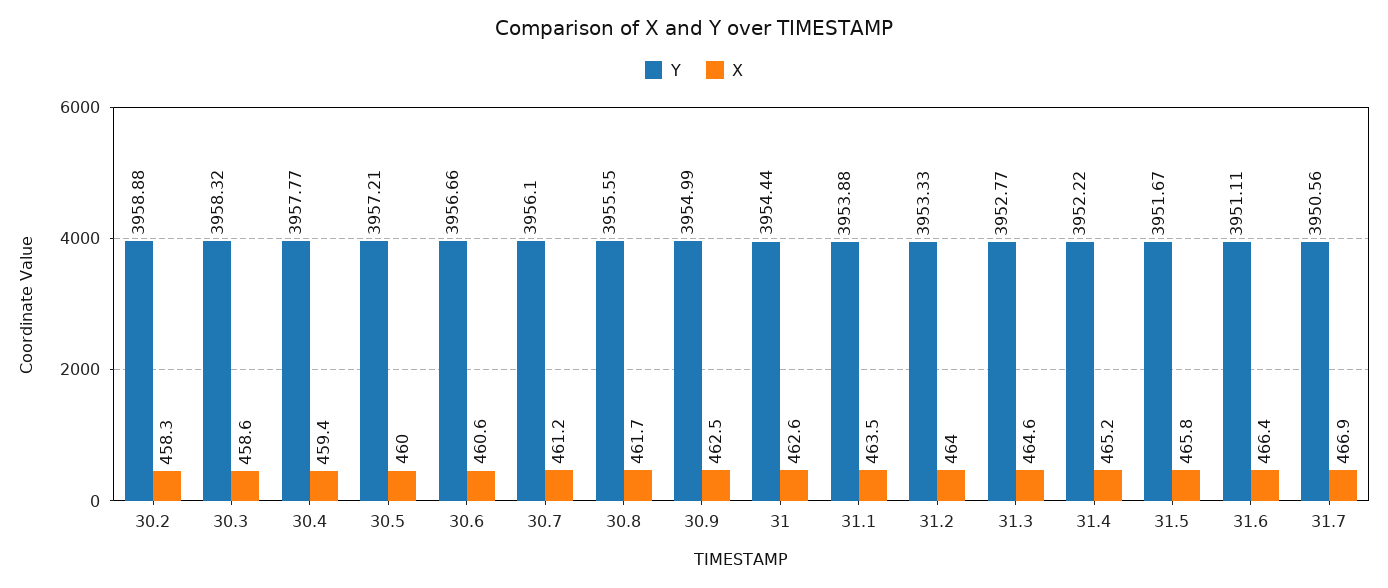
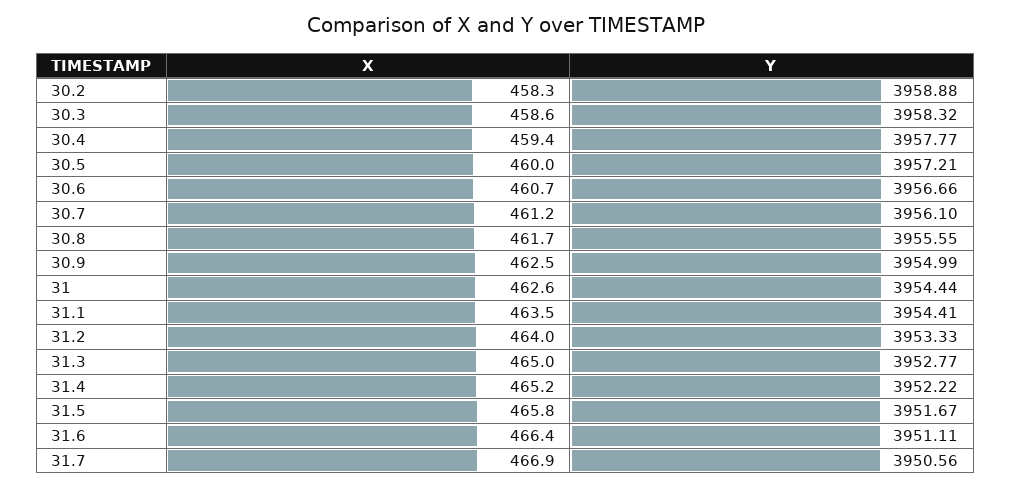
  {
    "Y": {
      "30.2": 3958.88,
      "30.3": 3958.32,
      "30.4": 3957.77,
      "30.5": 3957.21,
      "30.6": 3956.66,
      "30.7": 3956.1,
      "30.8": 3955.55,
      "30.9": 3954.99,
      "31": 3954.44,
-     "31.1": 3953.88,
+     "31.1": 3954.41,
      "31.2": 3953.33,
      "31.3": 3952.77,
      "31.4": 3952.22,
      "31.5": 3951.67,
      "31.6": 3951.11,
      "31.7": 3950.56
    },
    "X": {
      "30.2": 458.3,
      "30.3": 458.6,
      "30.4": 459.4,
      "30.5": 460,
-     "30.6": 460.6,
+     "30.6": 460.7,
      "30.7": 461.2,
      "30.8": 461.7,
      "30.9": 462.5,
      "31": 462.6,
      "31.1": 463.5,
      "31.2": 464,
-     "31.3": 464.6,
+     "31.3": 465,
      "31.4": 465.2,
      "31.5": 465.8,
      "31.6": 466.4,
      "31.7": 466.9
    }
  }

